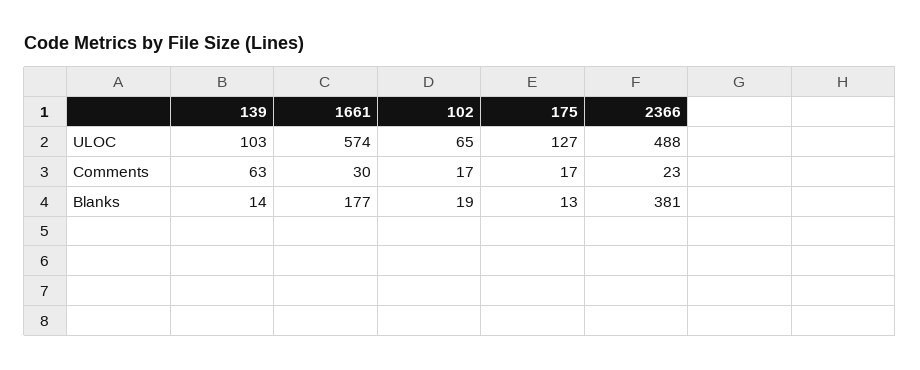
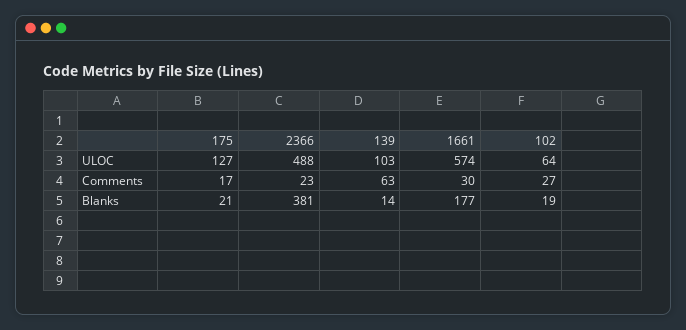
  {
    "139": {
      "ULOC": 103,
      "Comments": 63,
      "Blanks": 14
    },
    "1661": {
      "ULOC": 574,
      "Comments": 30,
      "Blanks": 177
    },
    "102": {
-     "ULOC": 65,
+     "ULOC": 64,
-     "Comments": 17,
+     "Comments": 27,
      "Blanks": 19
    },
    "175": {
      "ULOC": 127,
      "Comments": 17,
-     "Blanks": 13
+     "Blanks": 21
    },
    "2366": {
      "ULOC": 488,
      "Comments": 23,
      "Blanks": 381
    }
  }

